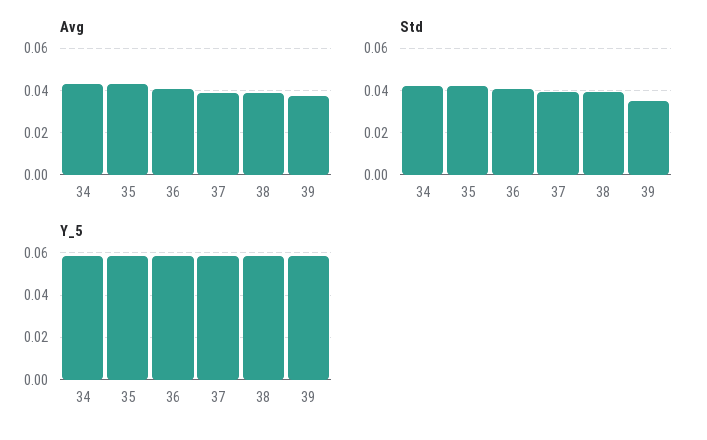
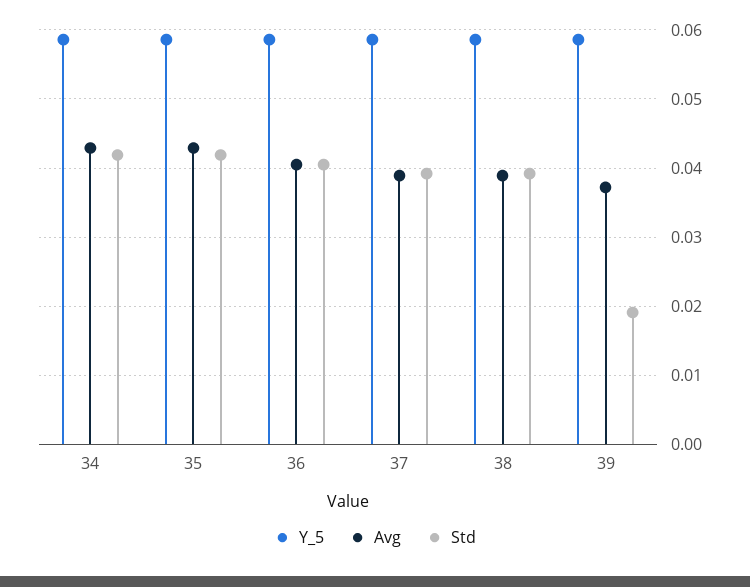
  {
    "Avg": {
      "34": 0.043,
      "35": 0.043,
      "36": 0.041,
      "37": 0.039,
      "38": 0.039,
      "39": 0.037
    },
    "Std": {
      "34": 0.042,
      "35": 0.042,
      "36": 0.041,
      "37": 0.039,
      "38": 0.039,
-     "39": 0.035
+     "39": 0.019
    },
    "Y_5": {
      "34": 0.059,
      "35": 0.059,
      "36": 0.059,
      "37": 0.059,
      "38": 0.059,
      "39": 0.059
    }
  }

